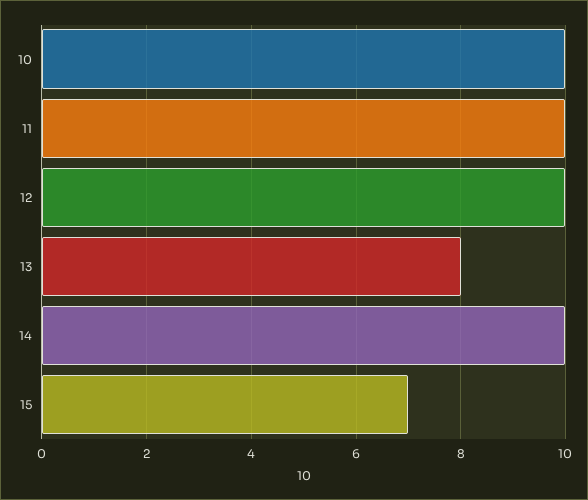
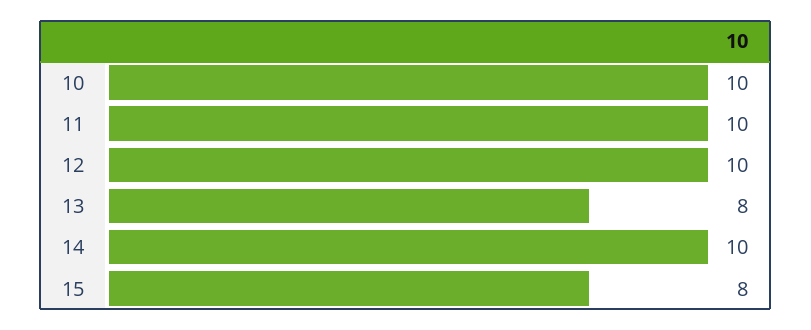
  {
    "10": 10,
    "11": 10,
    "12": 10,
    "13": 8,
    "14": 10,
-   "15": 7
+   "15": 8
  }

